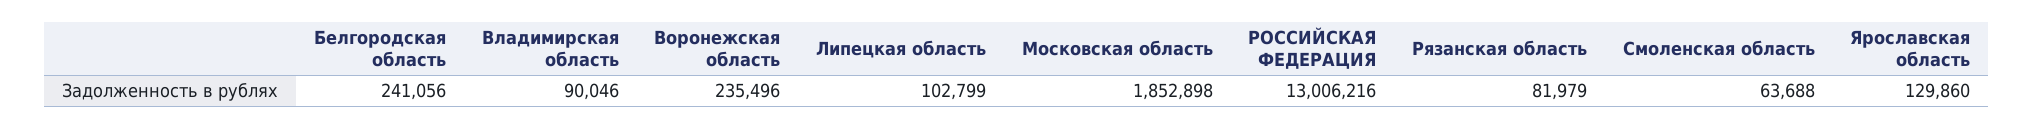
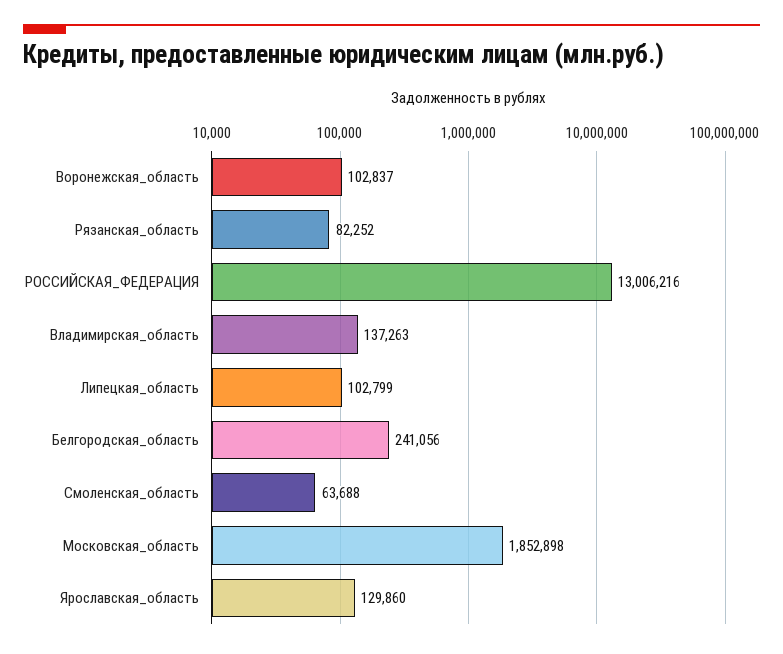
  {
    "Белгородская область": 241056,
-   "Владимирская область": 90046,
+   "Владимирская область": 137263,
-   "Воронежская область": 235496,
+   "Воронежская область": 102837,
    "Липецкая область": 102799,
    "Московская область": 1852898,
    "РОССИЙСКАЯ ФЕДЕРАЦИЯ": 13006216,
-   "Рязанская область": 81979,
+   "Рязанская область": 82252,
    "Смоленская область": 63688,
    "Ярославская область": 129860
  }

